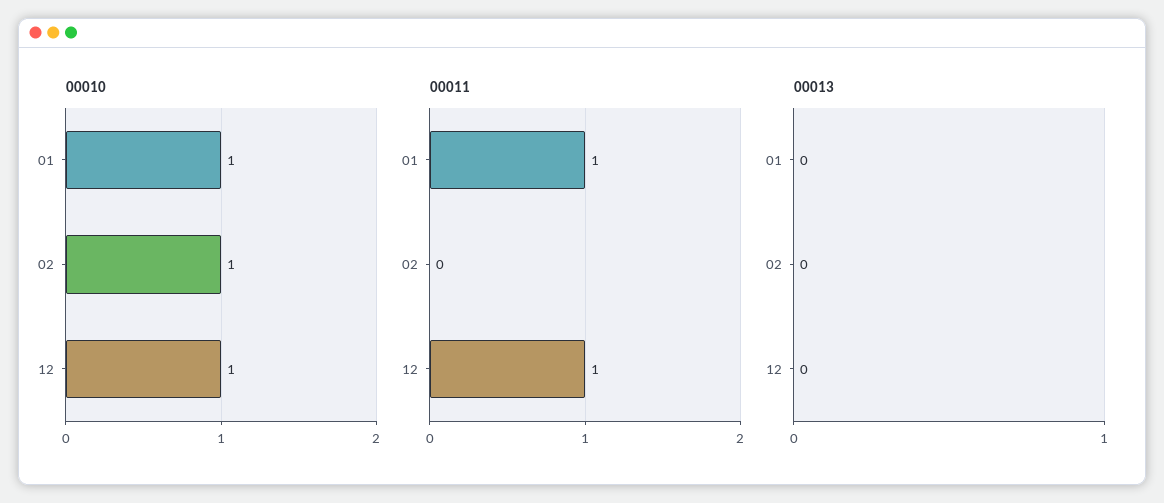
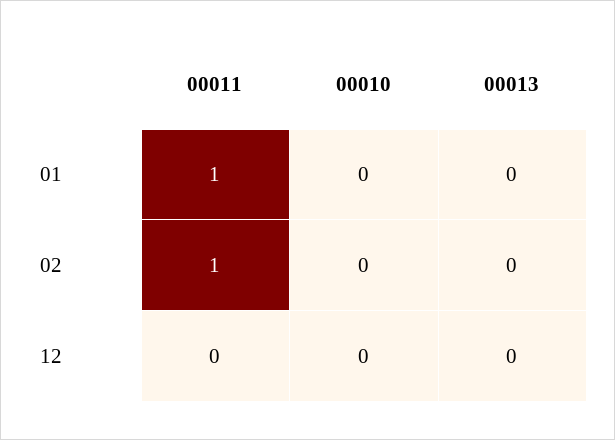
  {
    "00010": {
-     "01": 1,
+     "01": 0,
-     "02": 1,
+     "02": 0,
-     "12": 1
+     "12": 0
    },
    "00011": {
      "01": 1,
-     "02": 0,
+     "02": 1,
-     "12": 1
+     "12": 0
    },
    "00013": {
      "01": 0,
      "02": 0,
      "12": 0
    }
  }

